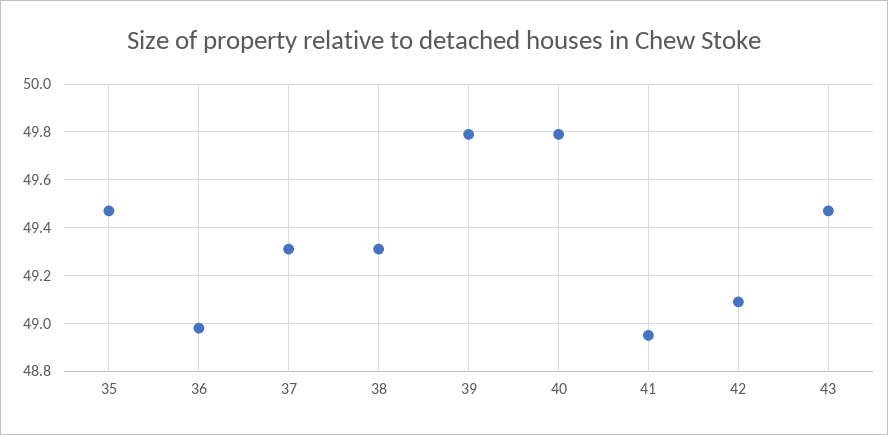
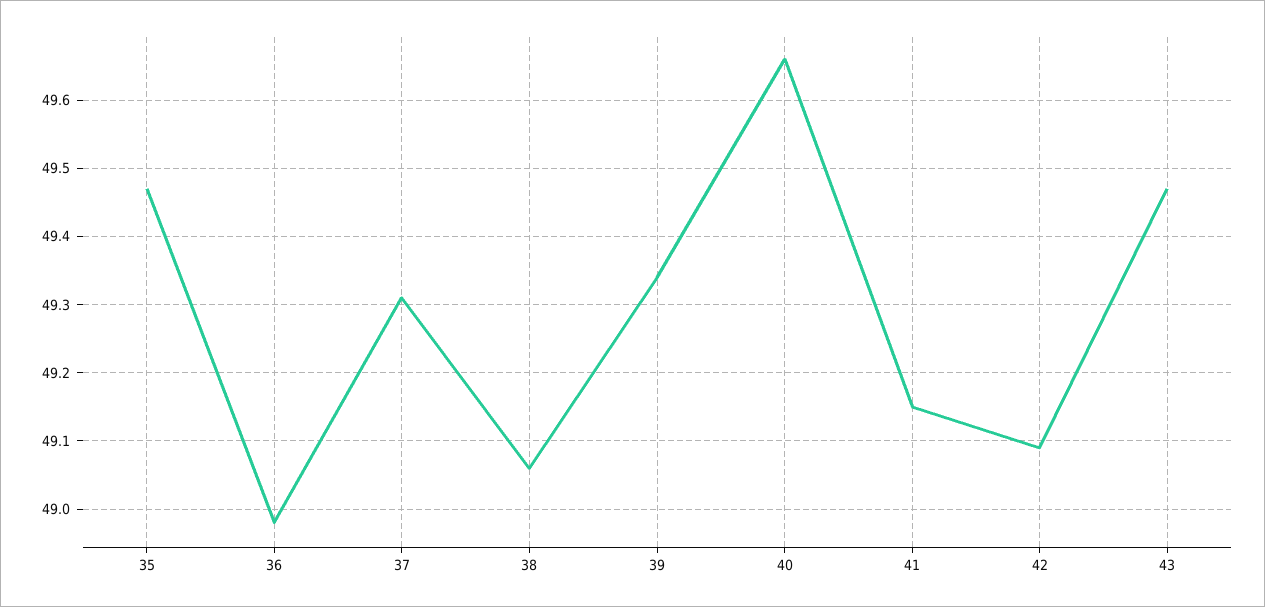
  {
    "35": 49.47,
    "36": 48.98,
    "37": 49.31,
-   "38": 49.3,
+   "38": 49.06,
-   "39": 49.8,
+   "39": 49.34,
-   "40": 49.8,
+   "40": 49.66,
-   "41": 48.95,
+   "41": 49.15,
    "42": 49.09,
    "43": 49.47
  }

